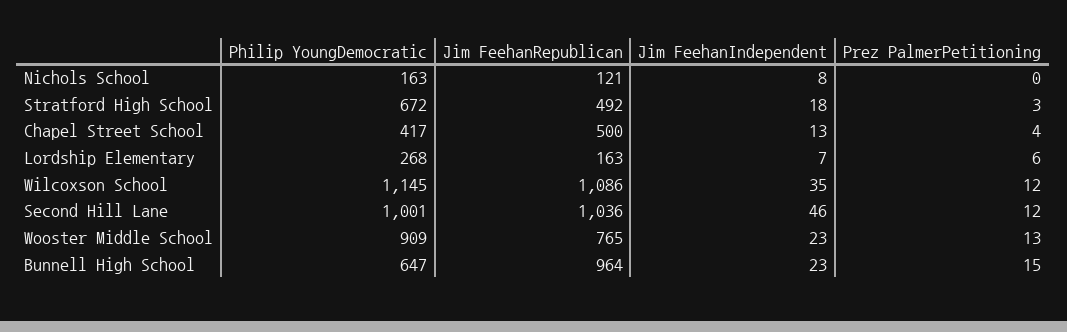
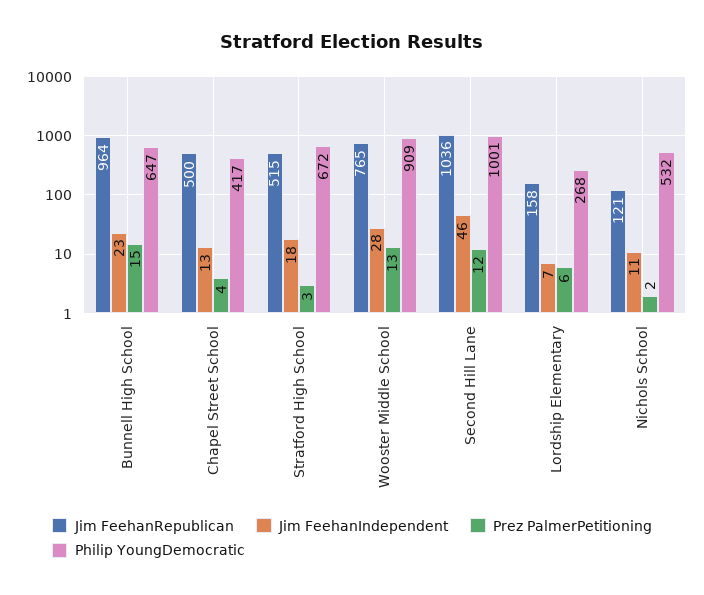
  {
    "Philip YoungDemocratic": {
-     "Nichols School": 163,
+     "Nichols School": 532,
      "Stratford High School": 672,
      "Chapel Street School": 417,
      "Lordship Elementary": 268,
-     "Wilcoxson School": 1145,
      "Second Hill Lane": 1001,
      "Wooster Middle School": 909,
      "Bunnell High School": 647
    },
    "Jim FeehanRepublican": {
      "Nichols School": 121,
-     "Stratford High School": 492,
+     "Stratford High School": 515,
      "Chapel Street School": 500,
-     "Lordship Elementary": 163,
+     "Lordship Elementary": 158,
-     "Wilcoxson School": 1086,
      "Second Hill Lane": 1036,
      "Wooster Middle School": 765,
      "Bunnell High School": 964
    },
    "Jim FeehanIndependent": {
-     "Nichols School": 8,
+     "Nichols School": 11,
      "Stratford High School": 18,
      "Chapel Street School": 13,
      "Lordship Elementary": 7,
-     "Wilcoxson School": 35,
      "Second Hill Lane": 46,
-     "Wooster Middle School": 23,
+     "Wooster Middle School": 28,
      "Bunnell High School": 23
    },
    "Prez PalmerPetitioning": {
-     "Nichols School": 0,
+     "Nichols School": 2,
      "Stratford High School": 3,
      "Chapel Street School": 4,
      "Lordship Elementary": 6,
-     "Wilcoxson School": 12,
      "Second Hill Lane": 12,
      "Wooster Middle School": 13,
      "Bunnell High School": 15
    }
  }

